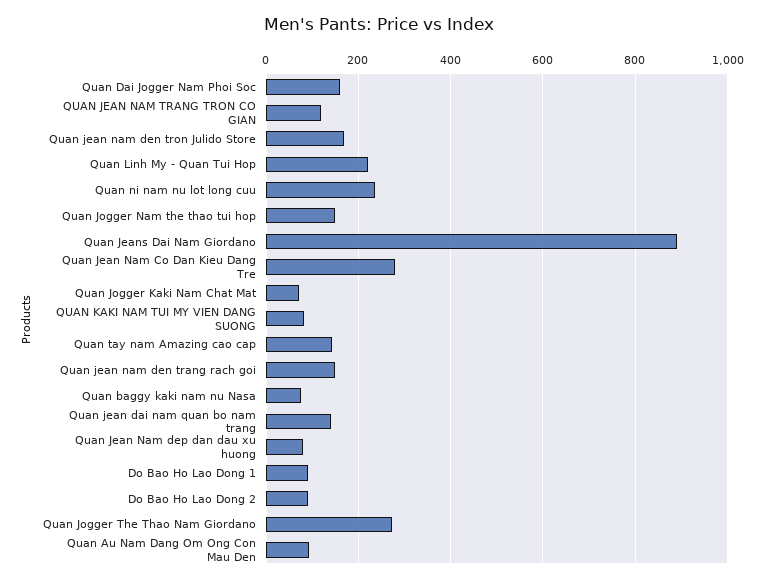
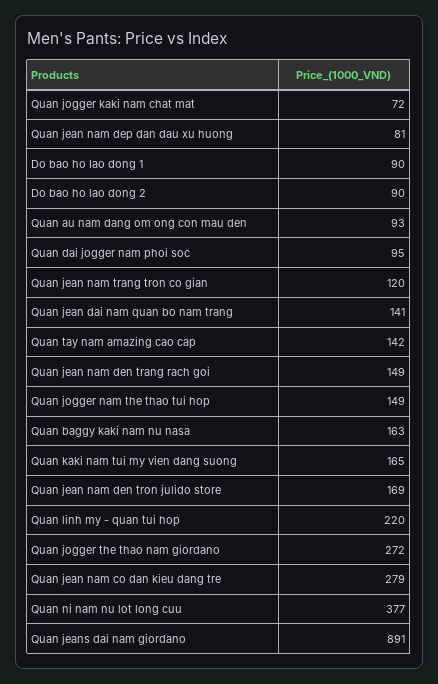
  {
-   "Quan Dai Jogger Nam Phoi Soc": 160,
+   "Quan Dai Jogger Nam Phoi Soc": 95,
    "QUAN JEAN NAM TRANG TRON CO GIAN": 120,
    "Quan jean nam den tron Julido Store": 169,
    "Quan Linh My - Quan Tui Hop": 220,
-   "Quan ni nam nu lot long cuu": 240,
+   "Quan ni nam nu lot long cuu": 377,
    "Quan Jogger Nam the thao tui hop": 149,
    "Quan Jeans Dai Nam Giordano": 891,
    "Quan Jean Nam Co Dan Kieu Dang Tre": 279,
    "Quan Jogger Kaki Nam Chat Mat": 72,
-   "QUAN KAKI NAM TUI MY VIEN DANG SUONG": 80,
+   "QUAN KAKI NAM TUI MY VIEN DANG SUONG": 165,
    "Quan tay nam Amazing cao cap": 142,
    "Quan jean nam den trang rach goi": 149,
-   "Quan baggy kaki nam nu Nasa": 80,
+   "Quan baggy kaki nam nu Nasa": 163,
    "Quan jean dai nam quan bo nam trang": 141,
    "Quan Jean Nam dep dan dau xu huong": 81,
    "Do Bao Ho Lao Dong 1": 90,
    "Do Bao Ho Lao Dong 2": 90,
    "Quan Jogger The Thao Nam Giordano": 272,
    "Quan Au Nam Dang Om Ong Con Mau Den": 93
  }

